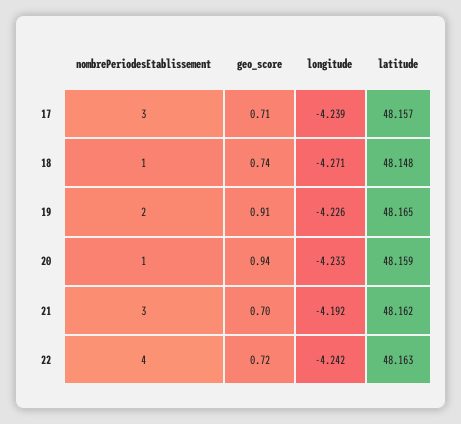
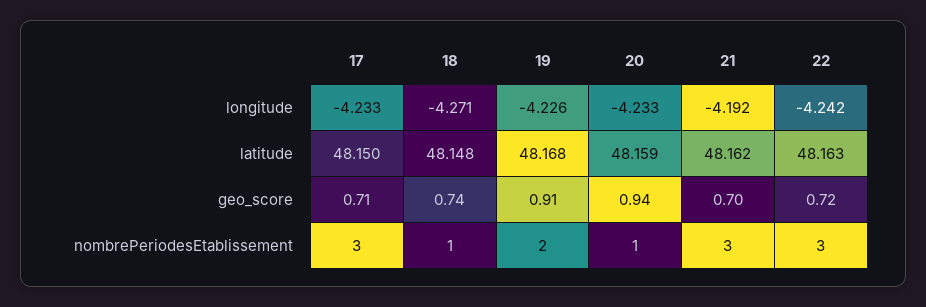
  {
    "nombrePeriodesEtablissement": {
      "17": 3,
      "18": 1,
      "19": 2,
      "20": 1,
      "21": 3,
-     "22": 4
+     "22": 3
    },
    "geo_score": {
      "17": 0.71,
      "18": 0.74,
      "19": 0.91,
      "20": 0.94,
      "21": 0.7,
      "22": 0.72
    },
    "longitude": {
-     "17": -4.239,
+     "17": -4.233,
      "18": -4.271,
      "19": -4.226,
      "20": -4.233,
      "21": -4.192,
      "22": -4.242
    },
    "latitude": {
-     "17": 48.157,
+     "17": 48.15,
      "18": 48.148,
-     "19": 48.165,
+     "19": 48.168,
      "20": 48.159,
      "21": 48.162,
      "22": 48.163
    }
  }

